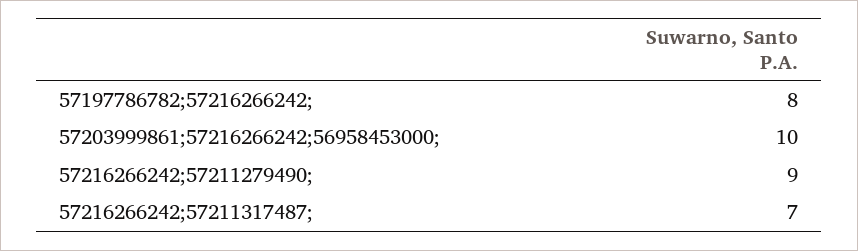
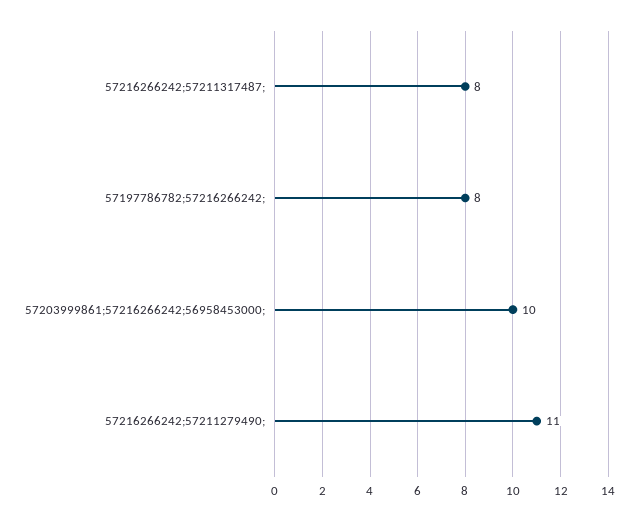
  {
    "57197786782;57216266242;": 8,
    "57203999861;57216266242;56958453000;": 10,
-   "57216266242;57211279490;": 9,
+   "57216266242;57211279490;": 11,
-   "57216266242;57211317487;": 7
+   "57216266242;57211317487;": 8
  }

